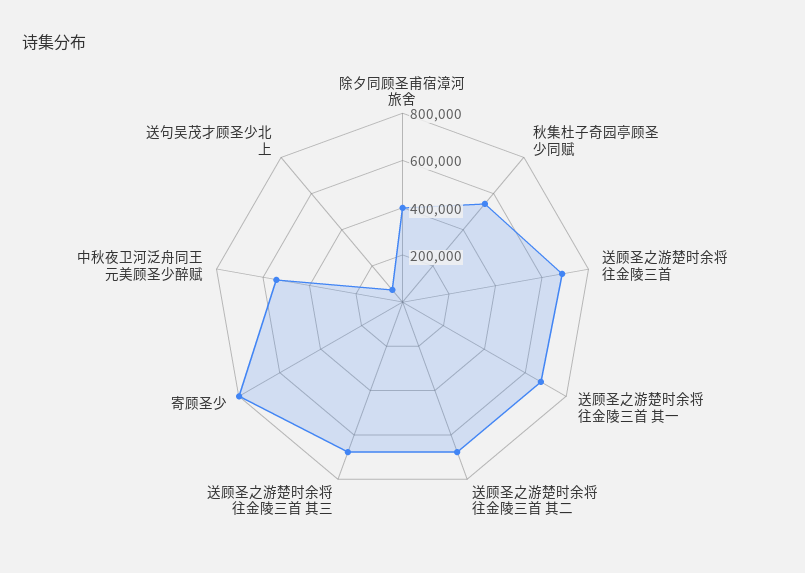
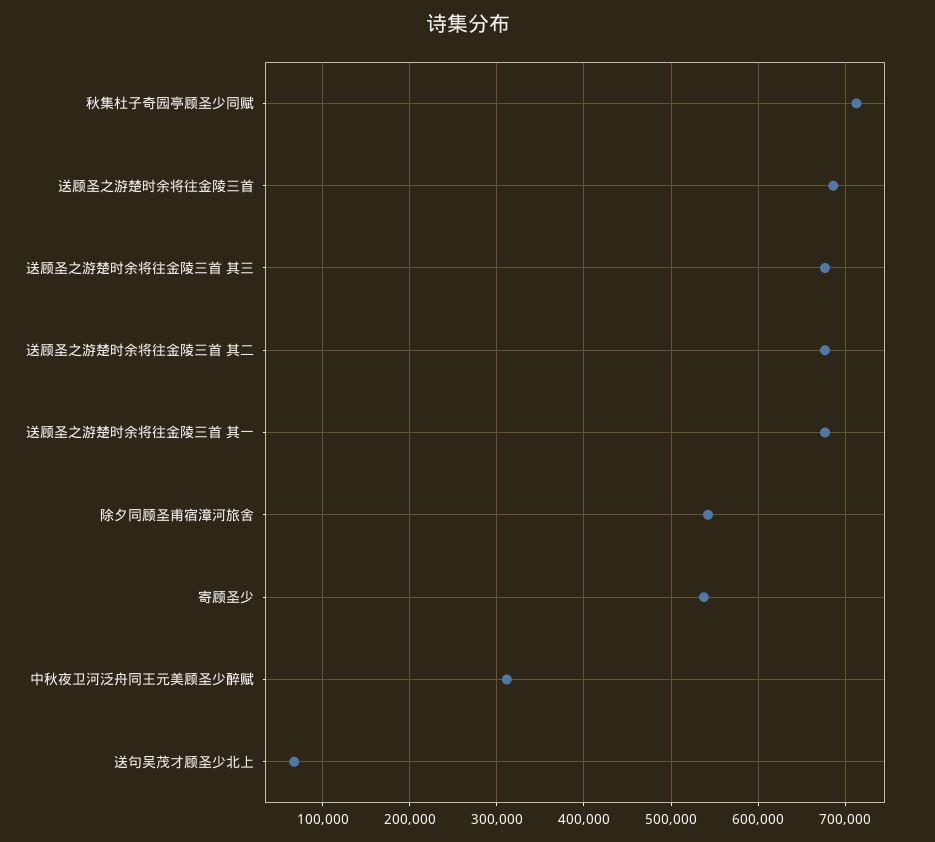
  {
-   "除夕同顾圣甫宿漳河旅舍": 400000,
+   "除夕同顾圣甫宿漳河旅舍": 540000,
-   "秋集杜子奇园亭顾圣少同赋": 550000,
+   "秋集杜子奇园亭顾圣少同赋": 710000,
    "送顾圣之游楚时余将往金陵三首": 690000,
    "送顾圣之游楚时余将往金陵三首 其一": 680000,
    "送顾圣之游楚时余将往金陵三首 其二": 680000,
    "送顾圣之游楚时余将往金陵三首 其三": 680000,
-   "寄顾圣少": 800000,
+   "寄顾圣少": 540000,
-   "中秋夜卫河泛舟同王元美顾圣少醉赋": 550000,
+   "中秋夜卫河泛舟同王元美顾圣少醉赋": 310000,
    "送句吴茂才顾圣少北上": 70000
  }

